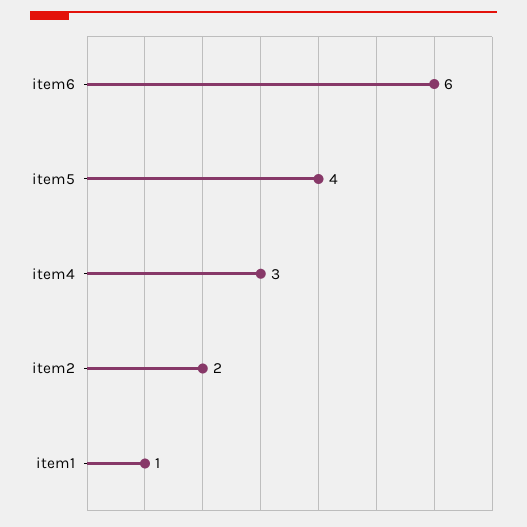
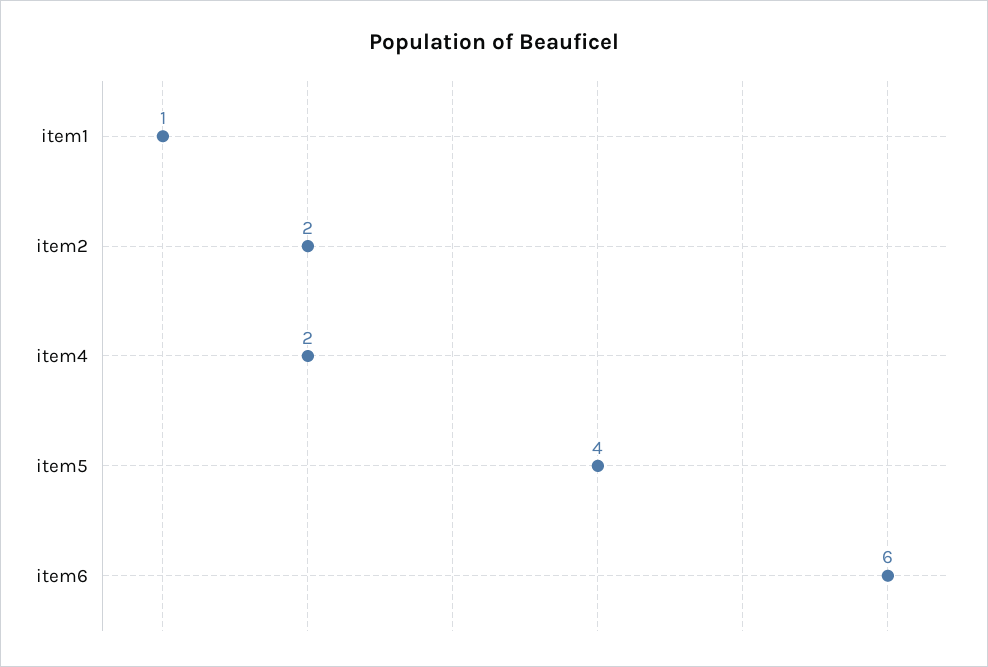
  {
    "item6": 6,
    "item5": 4,
-   "item4": 3,
+   "item4": 2,
    "item2": 2,
    "item1": 1
  }

